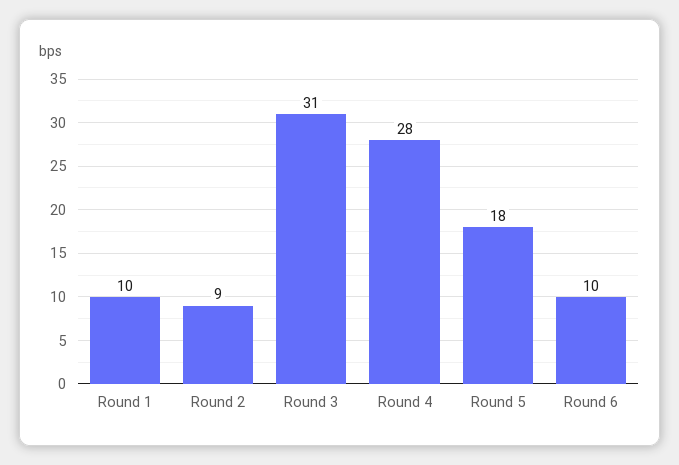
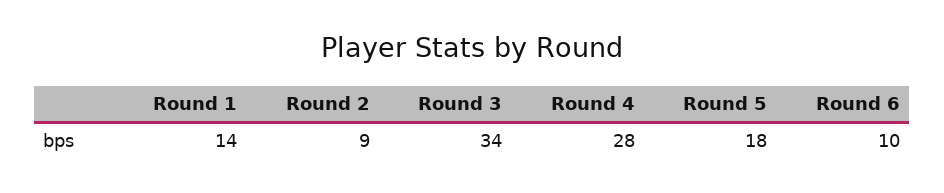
  {
-   "Round 1": 10,
+   "Round 1": 14,
    "Round 2": 9,
-   "Round 3": 31,
+   "Round 3": 34,
    "Round 4": 28,
    "Round 5": 18,
    "Round 6": 10
  }

